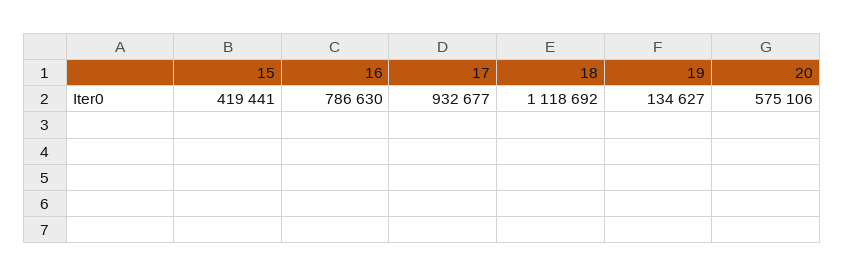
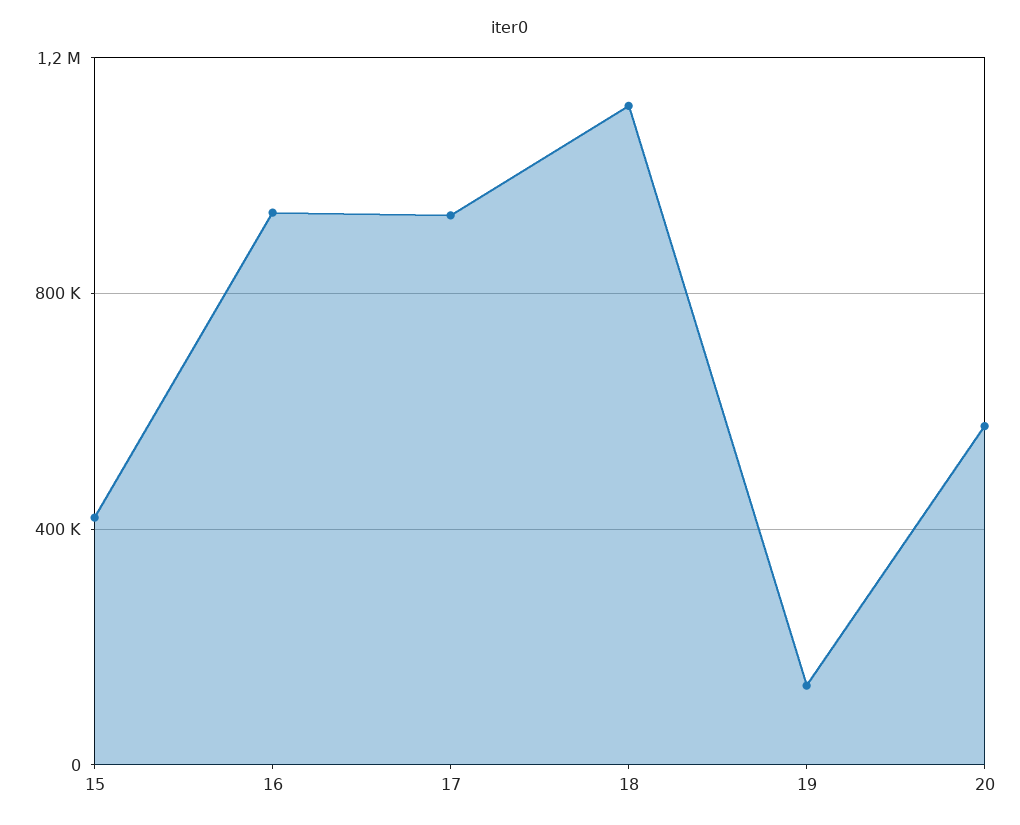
  {
    "15": 419441,
-   "16": 786630,
+   "16": 950000,
    "17": 932677,
    "18": 1118692,
    "19": 134627,
    "20": 575106
  }

